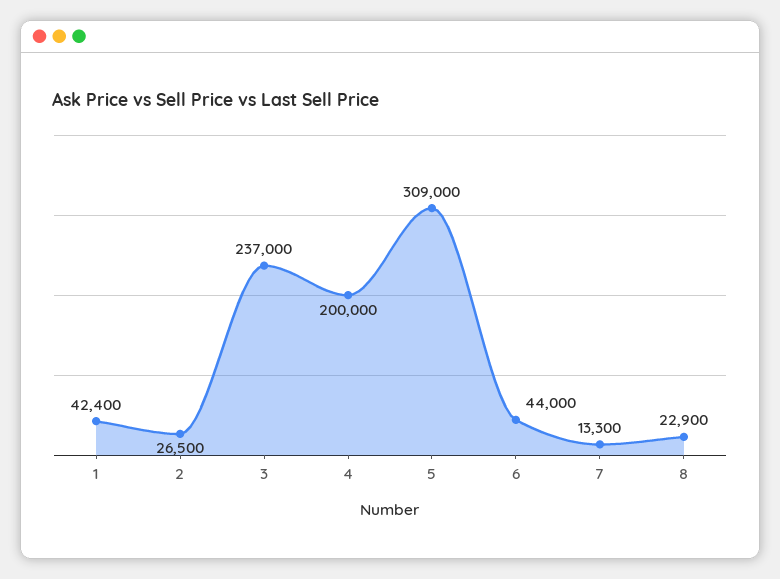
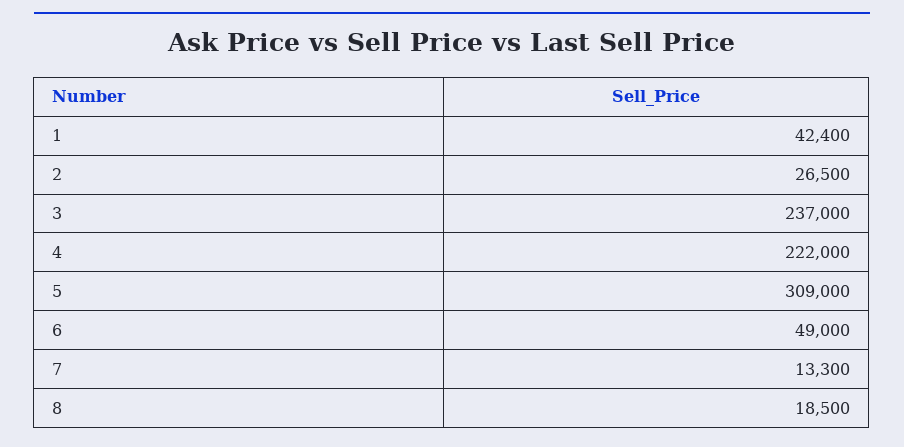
  {
    "1": 42400,
    "2": 26500,
    "3": 237000,
-   "4": 200000,
+   "4": 222000,
    "5": 309000,
-   "6": 44000,
+   "6": 49000,
    "7": 13300,
-   "8": 22900
+   "8": 18500
  }

